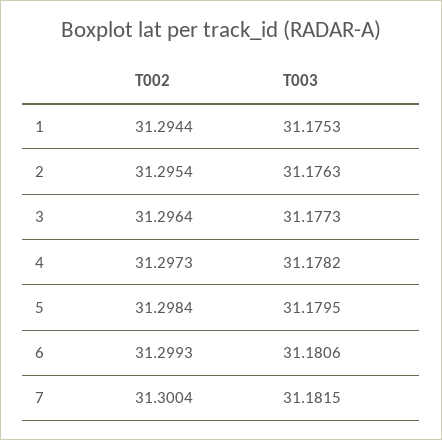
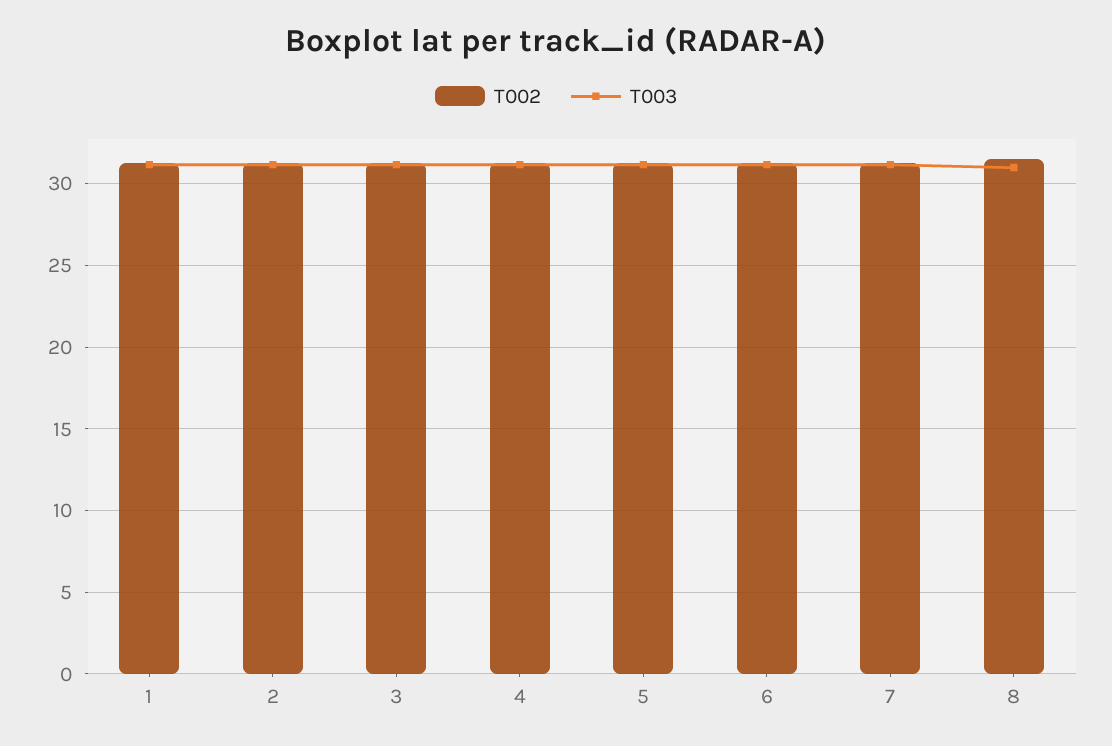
  {
    "T002": {
      "1": 31.2944,
      "2": 31.2954,
      "3": 31.2964,
      "4": 31.2973,
      "5": 31.2984,
      "6": 31.2993,
-     "7": 31.3004
+     "7": 31.3004,
+     "8": 31.5
    },
    "T003": {
      "1": 31.1753,
      "2": 31.1763,
      "3": 31.1773,
      "4": 31.1782,
      "5": 31.1795,
      "6": 31.1806,
-     "7": 31.1815
+     "7": 31.1815,
+     "8": 31
    }
  }

